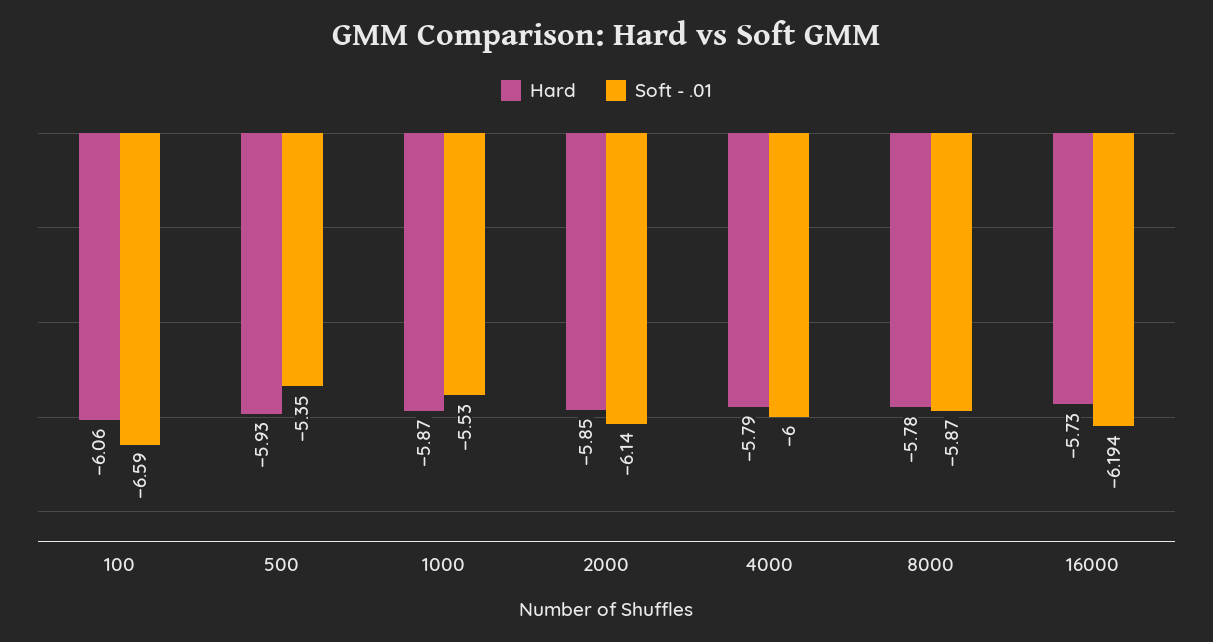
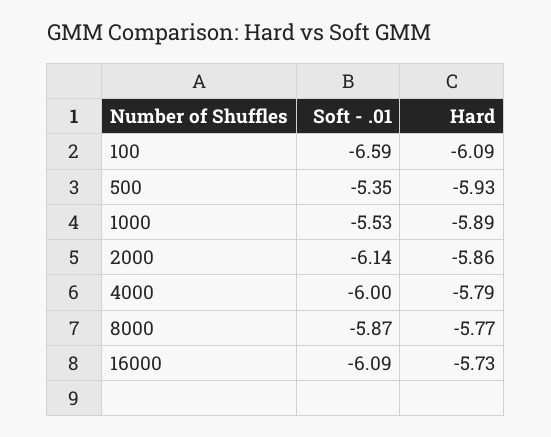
  {
    "Hard": {
-     "100": -6.06,
+     "100": -6.09,
      "500": -5.93,
-     "1000": -5.87,
+     "1000": -5.89,
-     "2000": -5.85,
+     "2000": -5.86,
      "4000": -5.79,
-     "8000": -5.78,
+     "8000": -5.77,
      "16000": -5.73
    },
    "Soft - .01": {
      "100": -6.59,
      "500": -5.35,
      "1000": -5.53,
      "2000": -6.14,
      "4000": -6,
      "8000": -5.87,
-     "16000": -6.194
+     "16000": -6.09
    }
  }

